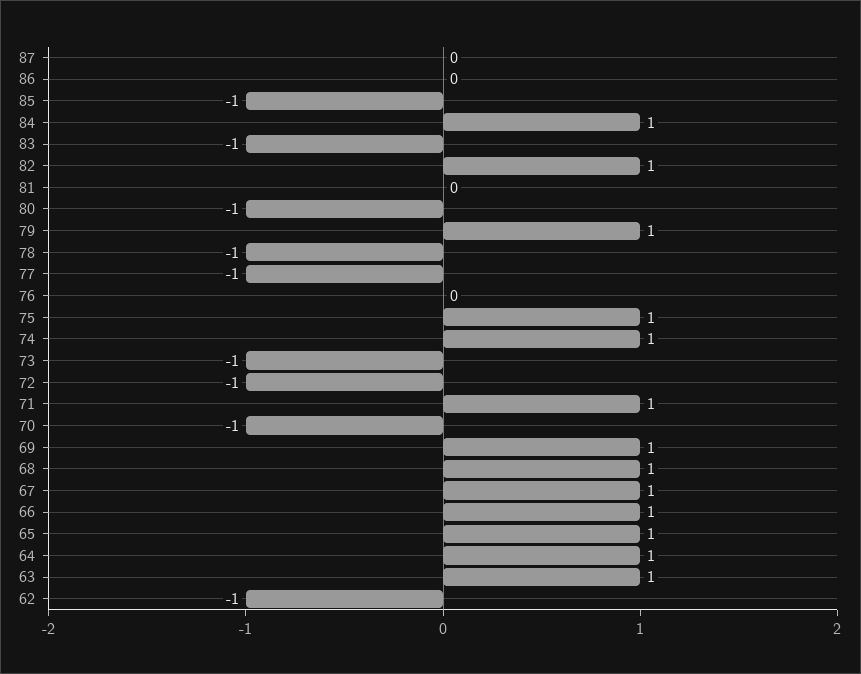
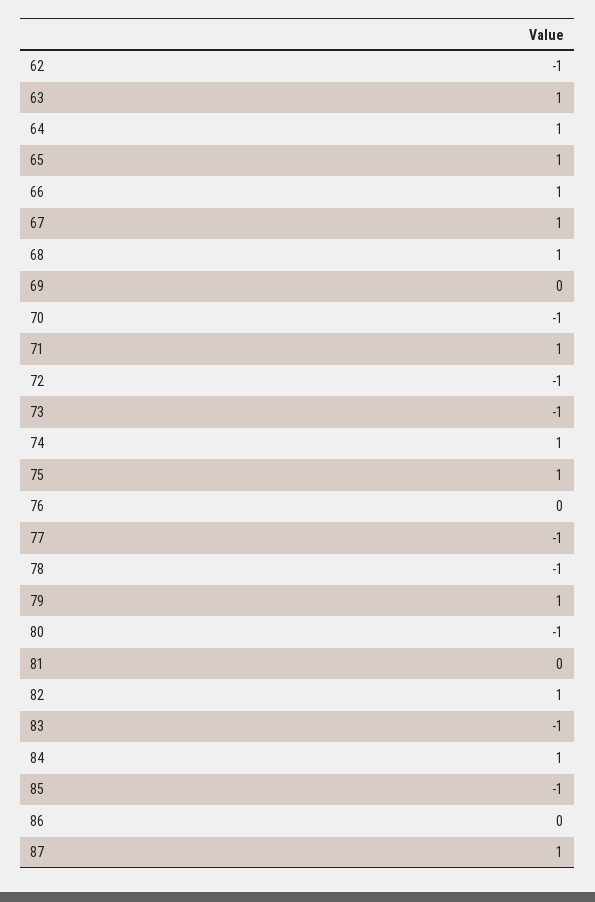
  {
-   "87": 0,
+   "87": 1,
    "86": 0,
    "85": -1,
    "84": 1,
    "83": -1,
    "82": 1,
    "81": 0,
    "80": -1,
    "79": 1,
    "78": -1,
    "77": -1,
    "76": 0,
    "75": 1,
    "74": 1,
    "73": -1,
    "72": -1,
    "71": 1,
    "70": -1,
-   "69": 1,
+   "69": 0,
    "68": 1,
    "67": 1,
    "66": 1,
    "65": 1,
    "64": 1,
    "63": 1,
    "62": -1
  }

